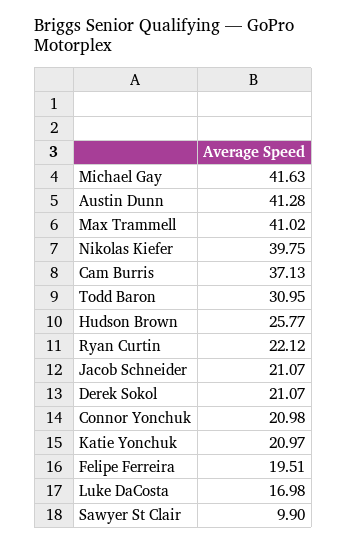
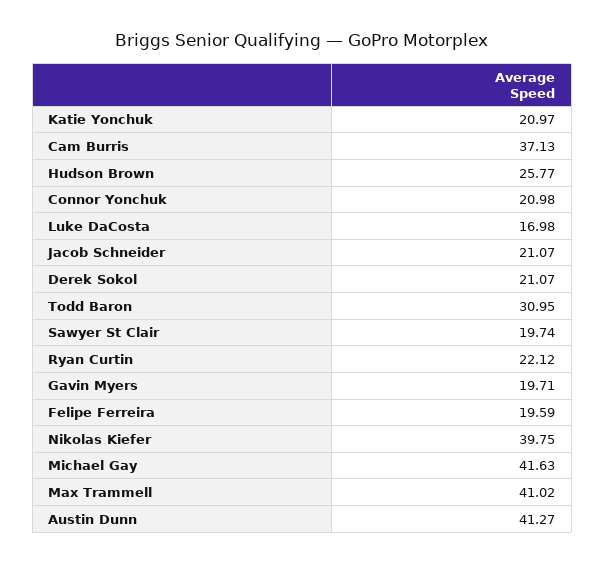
  {
    "Michael Gay": 41.63,
-   "Austin Dunn": 41.28,
+   "Austin Dunn": 41.27,
    "Max Trammell": 41.02,
    "Nikolas Kiefer": 39.75,
    "Cam Burris": 37.13,
    "Todd Baron": 30.95,
    "Hudson Brown": 25.77,
    "Ryan Curtin": 22.12,
    "Jacob Schneider": 21.07,
    "Derek Sokol": 21.07,
    "Connor Yonchuk": 20.98,
    "Katie Yonchuk": 20.97,
-   "Felipe Ferreira": 19.51,
+   "Felipe Ferreira": 19.59,
    "Luke DaCosta": 16.98,
-   "Sawyer St Clair": 9.9
+   "Sawyer St Clair": 19.74,
+   "Gavin Myers": 19.71
  }

